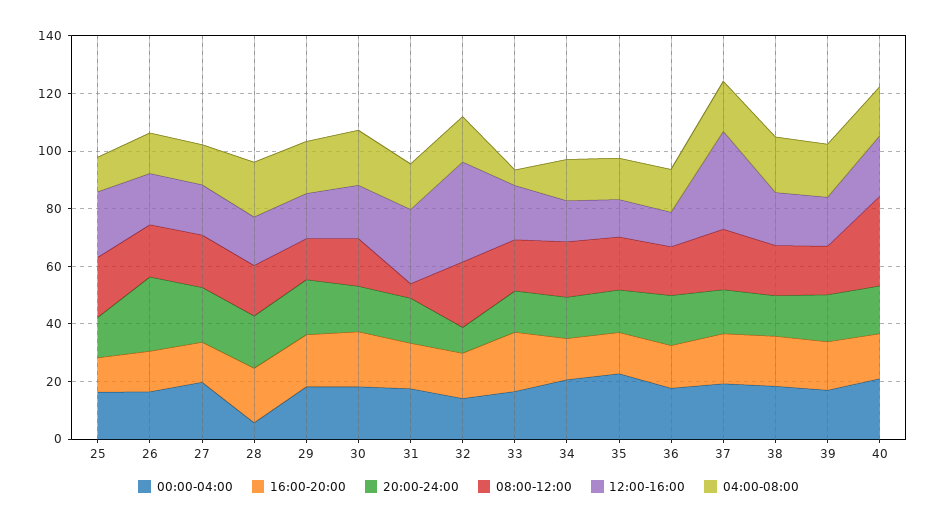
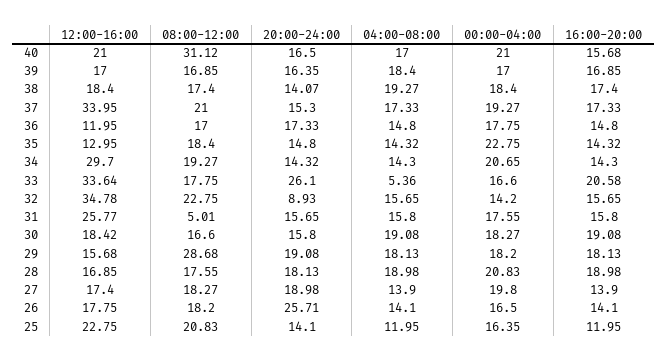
  {
    "00:00-04:00": {
      "25": 16.35,
      "26": 16.5,
      "27": 19.8,
-     "28": 5,
+     "28": 20.83,
      "29": 18.2,
      "30": 18.27,
      "31": 17.55,
      "32": 14.2,
      "33": 16.6,
      "34": 20.65,
      "35": 22.75,
      "36": 17.75,
      "37": 19.27,
      "38": 18.4,
      "39": 17,
      "40": 21
    },
    "16:00-20:00": {
      "25": 11.95,
      "26": 14.1,
      "27": 13.9,
      "28": 18.98,
      "29": 18.13,
      "30": 19.08,
      "31": 15.8,
      "32": 15.65,
      "33": 20.58,
      "34": 14.3,
      "35": 14.32,
      "36": 14.8,
      "37": 17.33,
      "38": 17.4,
      "39": 16.85,
      "40": 15.68
    },
    "20:00-24:00": {
      "25": 14.1,
      "26": 25.71,
      "27": 18.98,
      "28": 18.13,
      "29": 19.08,
      "30": 15.8,
      "31": 15.65,
      "32": 8.93,
-     "33": 15,
+     "33": 26.1,
      "34": 14.32,
      "35": 14.8,
      "36": 17.33,
      "37": 15.3,
      "38": 14.07,
      "39": 16.35,
      "40": 16.5
    },
    "08:00-12:00": {
      "25": 20.83,
      "26": 18.2,
      "27": 18.27,
      "28": 17.55,
-     "29": 15,
+     "29": 28.68,
      "30": 16.6,
      "31": 5.01,
      "32": 22.75,
      "33": 17.75,
      "34": 19.27,
      "35": 18.4,
      "36": 17,
      "37": 21,
      "38": 17.4,
      "39": 16.85,
      "40": 31.12
    },
    "12:00-16:00": {
      "25": 22.75,
      "26": 17.75,
      "27": 17.4,
      "28": 16.85,
      "29": 15.68,
      "30": 18.42,
      "31": 25.77,
      "32": 34.78,
-     "33": 20,
+     "33": 33.64,
-     "34": 15,
+     "34": 29.7,
      "35": 12.95,
      "36": 11.95,
      "37": 33.95,
      "38": 18.4,
      "39": 17,
      "40": 21
    },
    "04:00-08:00": {
      "25": 11.95,
      "26": 14.1,
      "27": 13.9,
      "28": 18.98,
      "29": 18.13,
      "30": 19.08,
      "31": 15.8,
      "32": 15.65,
      "33": 5.36,
      "34": 14.3,
      "35": 14.32,
      "36": 14.8,
      "37": 17.33,
      "38": 19.27,
      "39": 18.4,
      "40": 17
    }
  }

